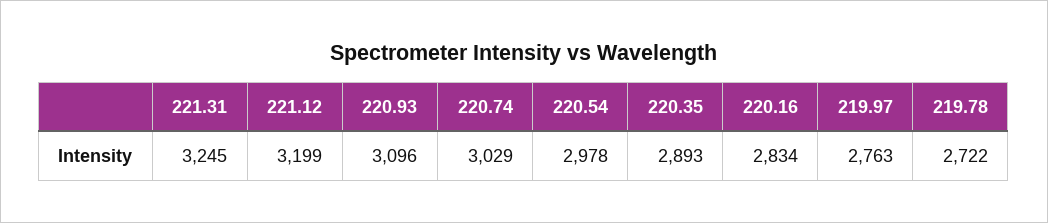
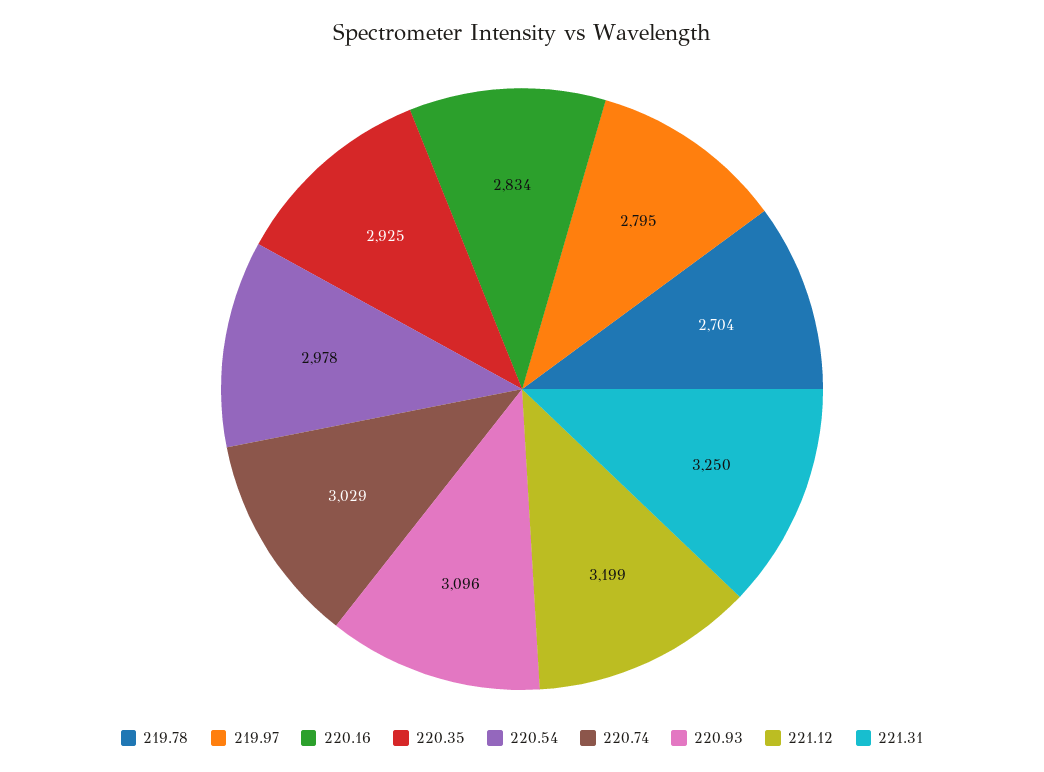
  {
-   "221.31": 3245,
+   "221.31": 3250,
    "221.12": 3199,
    "220.93": 3096,
    "220.74": 3029,
    "220.54": 2978,
-   "220.35": 2893,
+   "220.35": 2925,
    "220.16": 2834,
-   "219.97": 2763,
+   "219.97": 2795,
-   "219.78": 2722
+   "219.78": 2704
  }

